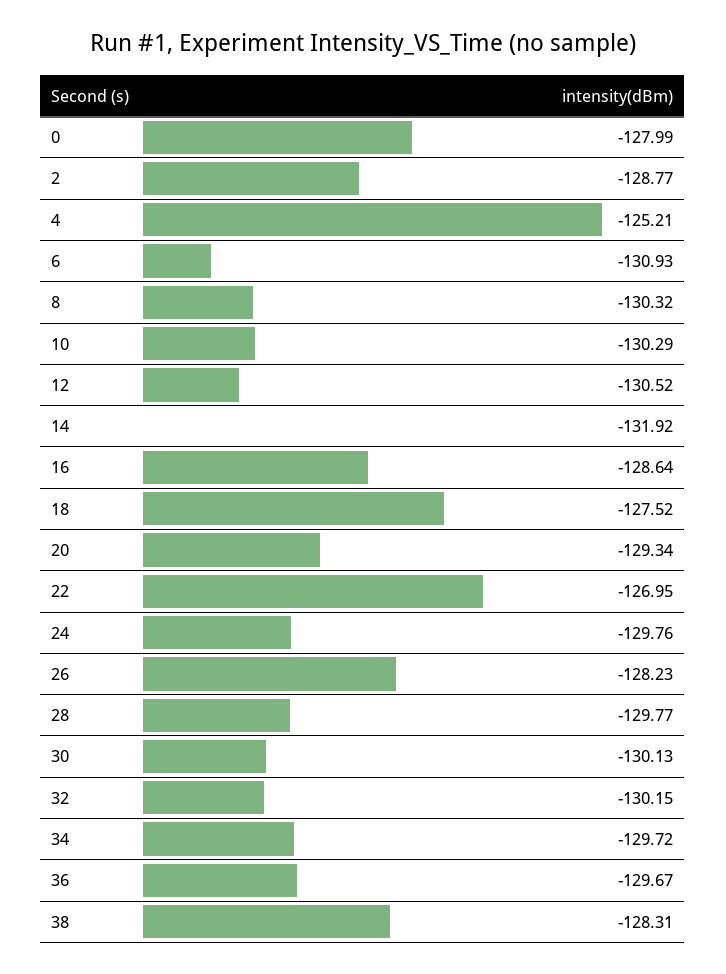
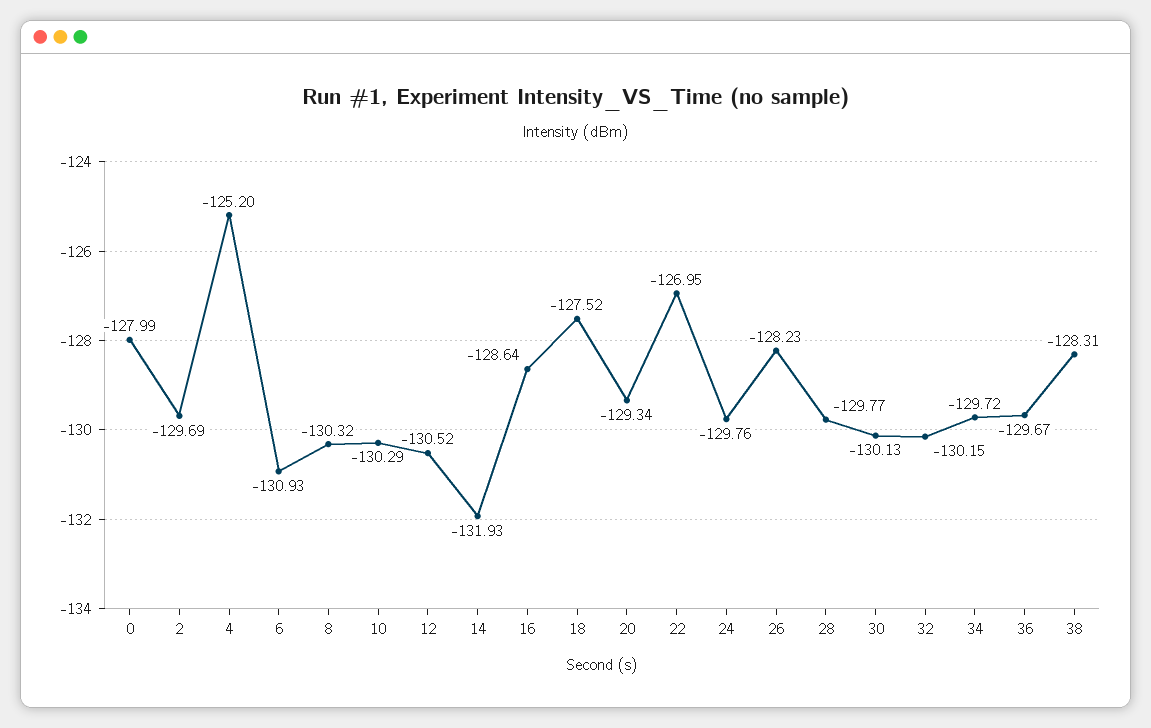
  {
    "0": -127.99,
-   "2": -128.77,
+   "2": -129.69,
-   "4": -125.21,
+   "4": -125.2,
    "6": -130.93,
    "8": -130.32,
    "10": -130.29,
    "12": -130.52,
-   "14": -131.92,
+   "14": -131.93,
    "16": -128.64,
    "18": -127.52,
    "20": -129.34,
    "22": -126.95,
    "24": -129.76,
    "26": -128.23,
    "28": -129.77,
    "30": -130.13,
    "32": -130.15,
    "34": -129.72,
    "36": -129.67,
    "38": -128.31
  }

